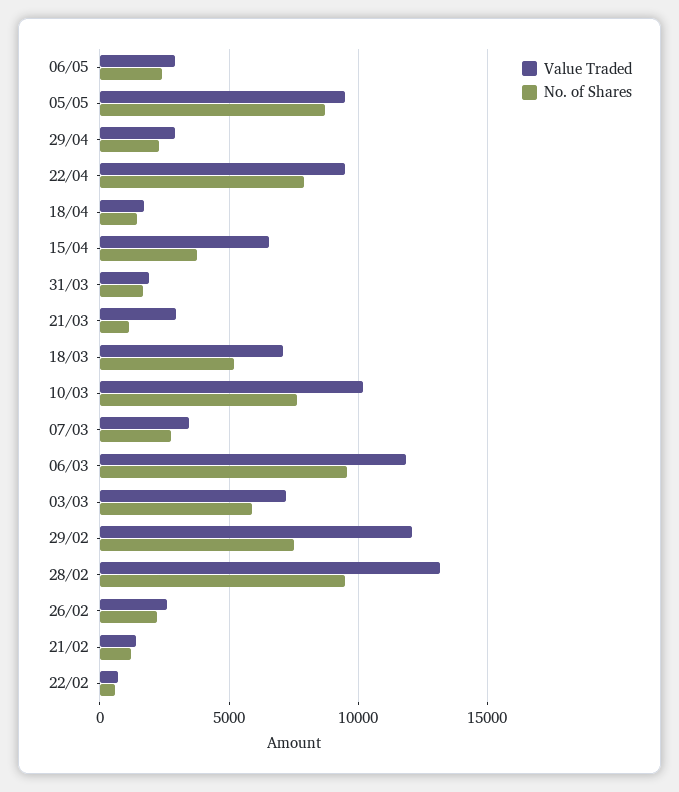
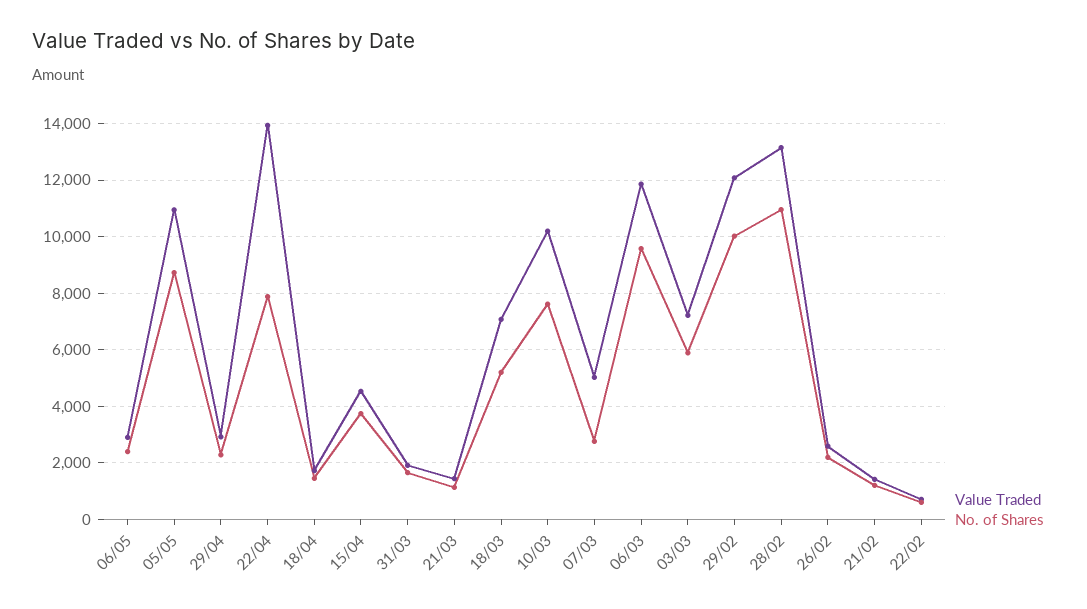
  {
    "Value Traded": {
      "06/05": 3000,
-     "05/05": 9500,
+     "05/05": 11000,
      "29/04": 3000,
-     "22/04": 9500,
+     "22/04": 14000,
      "18/04": 1750,
-     "15/04": 6500,
+     "15/04": 4500,
      "31/03": 2000,
-     "21/03": 3000,
+     "21/03": 1500,
      "18/03": 7000,
      "10/03": 10250,
-     "07/03": 3500,
+     "07/03": 5000,
      "06/03": 11750,
      "03/03": 7250,
      "29/02": 12000,
      "28/02": 13250,
      "26/02": 2500,
      "21/02": 1500,
      "22/02": 750
    },
    "No. of Shares": {
      "06/05": 2500,
      "05/05": 8750,
      "29/04": 2250,
      "22/04": 8000,
      "18/04": 1500,
      "15/04": 3750,
      "31/03": 1750,
      "21/03": 1250,
      "18/03": 5250,
      "10/03": 7500,
      "07/03": 2750,
      "06/03": 9500,
      "03/03": 6000,
-     "29/02": 7500,
+     "29/02": 10000,
-     "28/02": 9500,
+     "28/02": 11000,
      "26/02": 2250,
      "21/02": 1250,
      "22/02": 500
    }
  }

